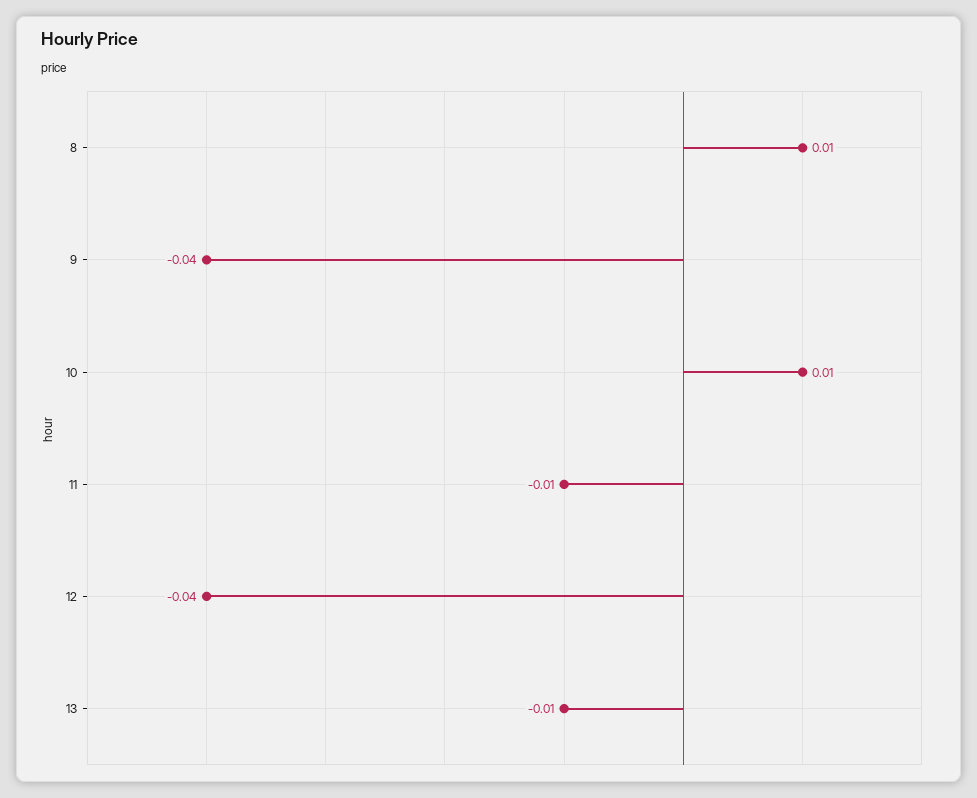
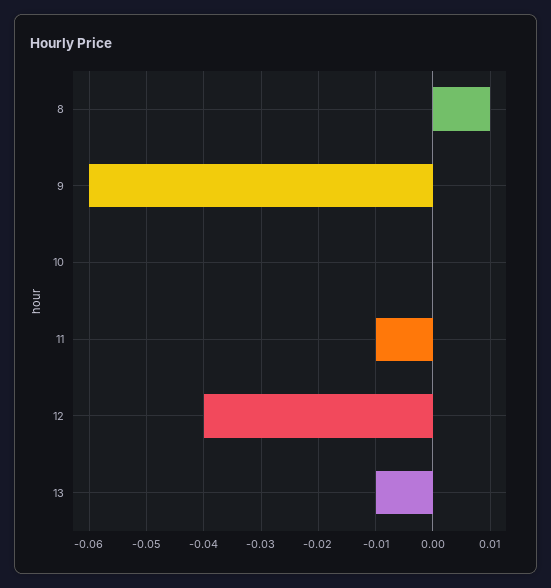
  {
    "8": 0.01,
-   "9": -0.04,
+   "9": -0.06,
-   "10": 0.01,
+   "10": 0,
    "11": -0.01,
    "12": -0.04,
    "13": -0.01
  }

